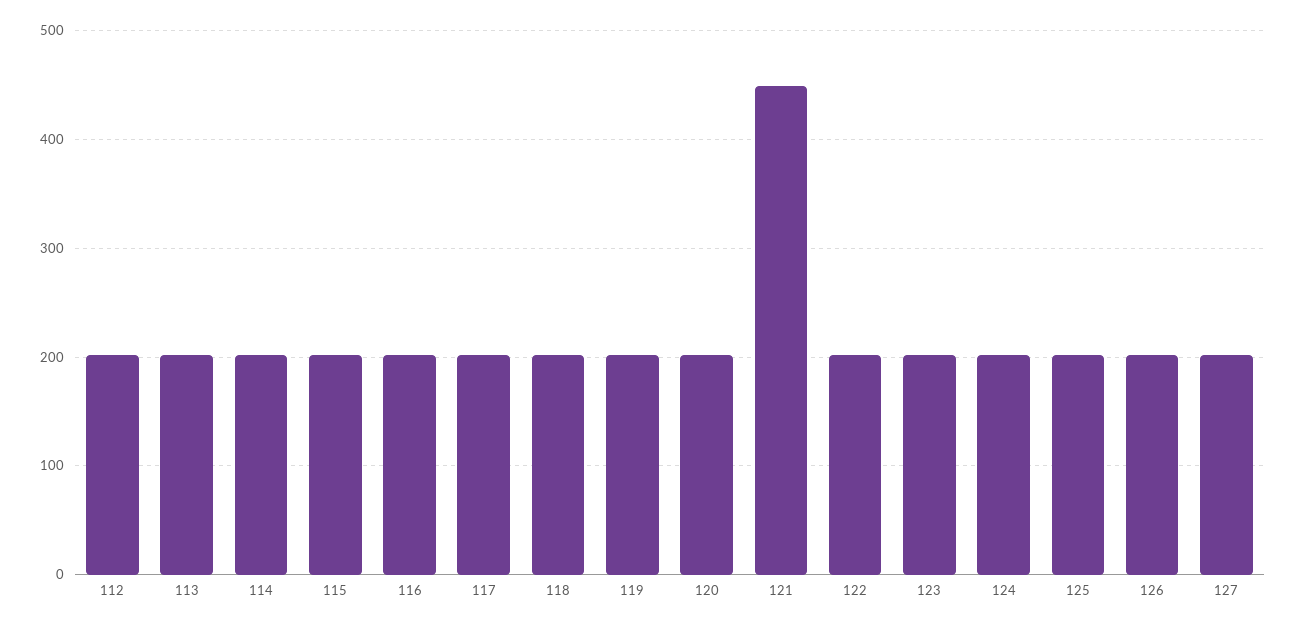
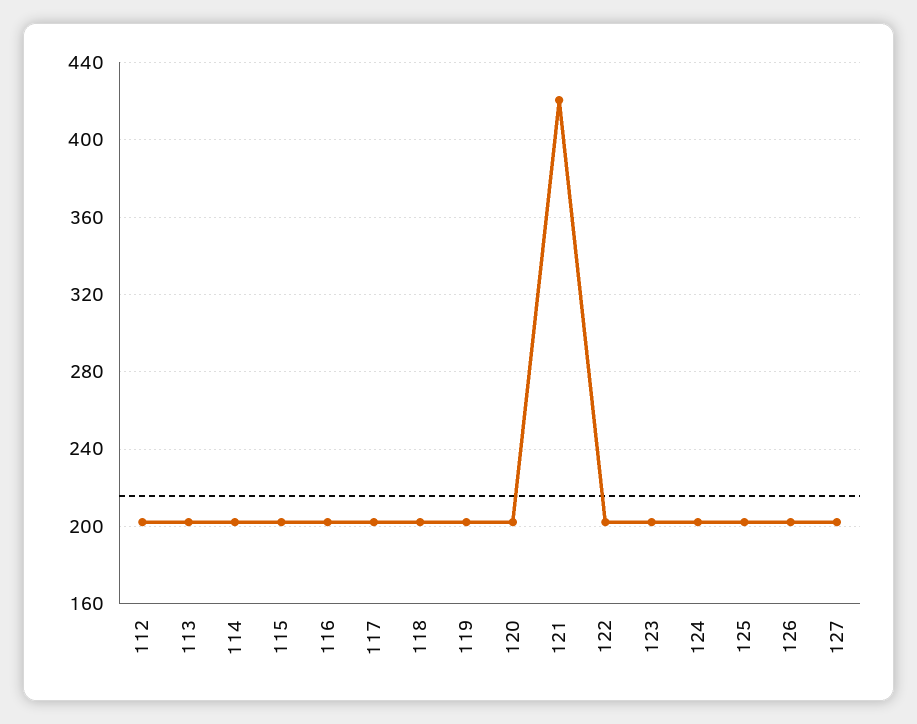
  {
    "112": 200,
    "113": 200,
    "114": 200,
    "115": 200,
    "116": 200,
    "117": 200,
    "118": 200,
    "119": 200,
    "120": 200,
-   "121": 450,
+   "121": 420,
    "122": 200,
    "123": 200,
    "124": 200,
    "125": 200,
    "126": 200,
    "127": 200
  }

